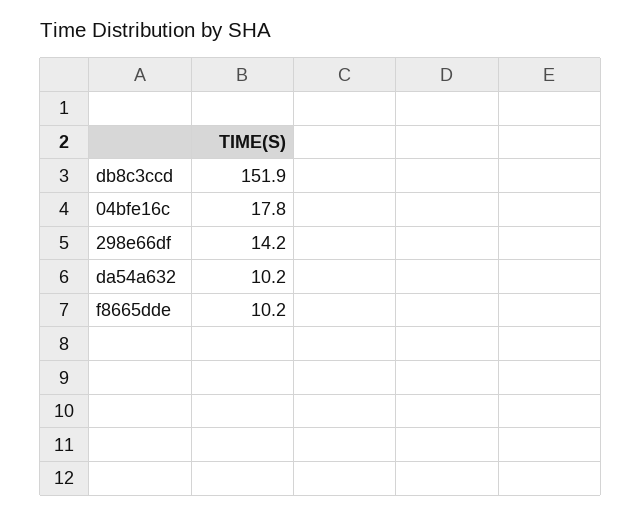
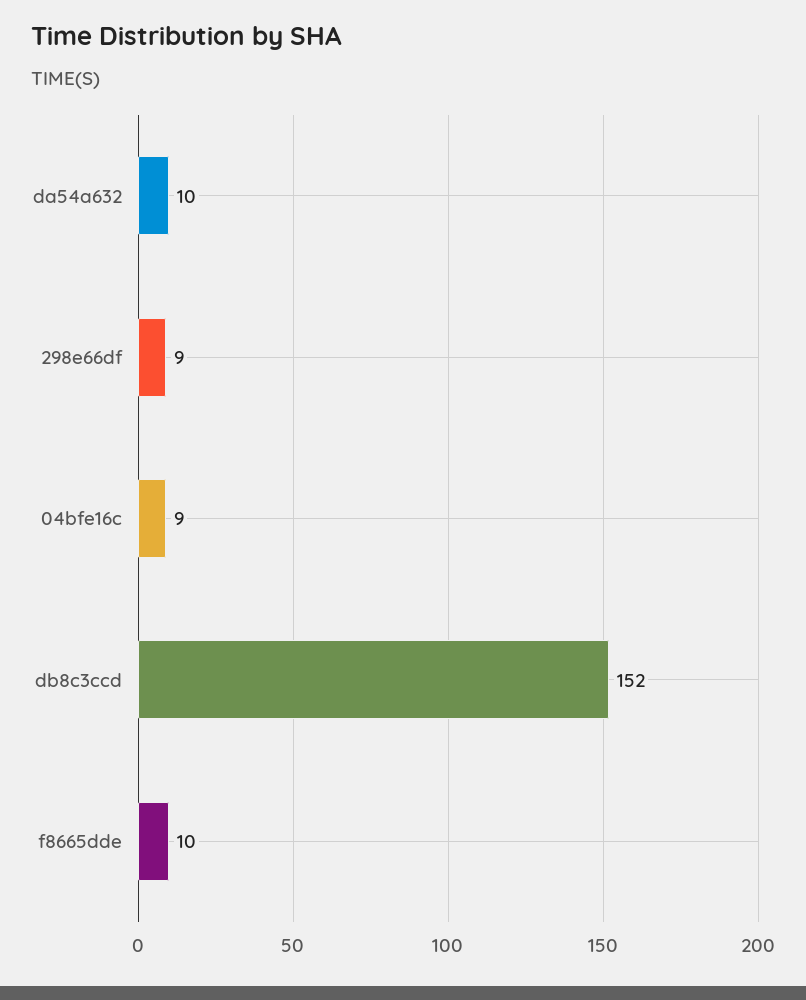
  {
    "db8c3ccd": 151.9,
-   "04bfe16c": 17.8,
+   "04bfe16c": 9,
-   "298e66df": 14.2,
+   "298e66df": 9,
    "da54a632": 10.2,
    "f8665dde": 10.2
  }

